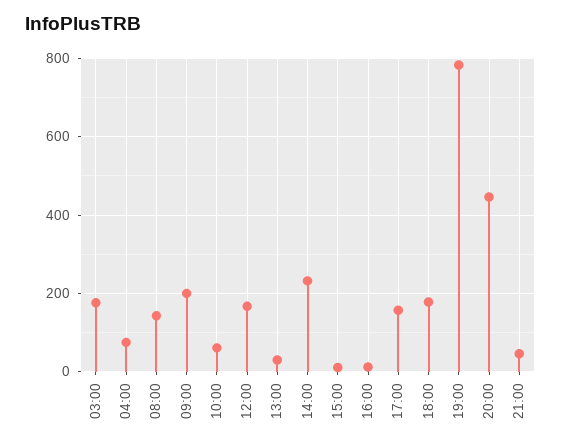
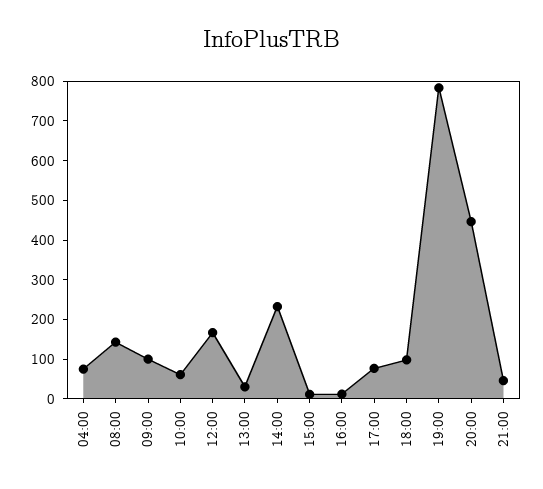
  {
-   "03:00": 180,
    "04:00": 80,
    "08:00": 140,
-   "09:00": 200,
+   "09:00": 100,
    "10:00": 60,
    "12:00": 160,
    "13:00": 40,
    "14:00": 240,
    "15:00": 20,
    "16:00": 20,
-   "17:00": 160,
+   "17:00": 75,
-   "18:00": 180,
+   "18:00": 100,
    "19:00": 780,
    "20:00": 440,
    "21:00": 40
  }

